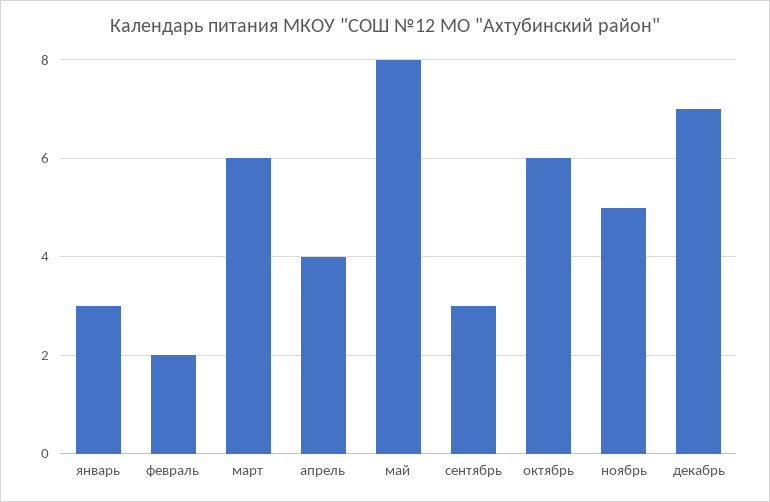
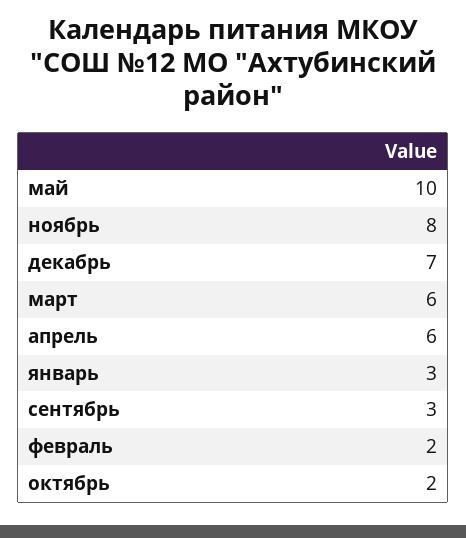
  {
    "январь": 3,
    "февраль": 2,
    "март": 6,
-   "апрель": 4,
+   "апрель": 6,
-   "май": 8,
+   "май": 10,
    "сентябрь": 3,
-   "октябрь": 6,
+   "октябрь": 2,
-   "ноябрь": 5,
+   "ноябрь": 8,
    "декабрь": 7
  }

